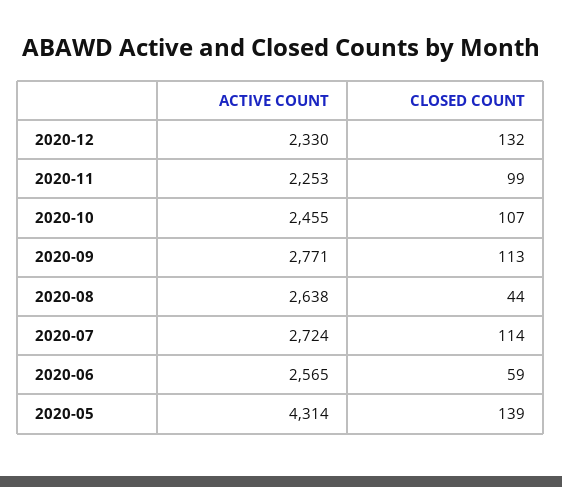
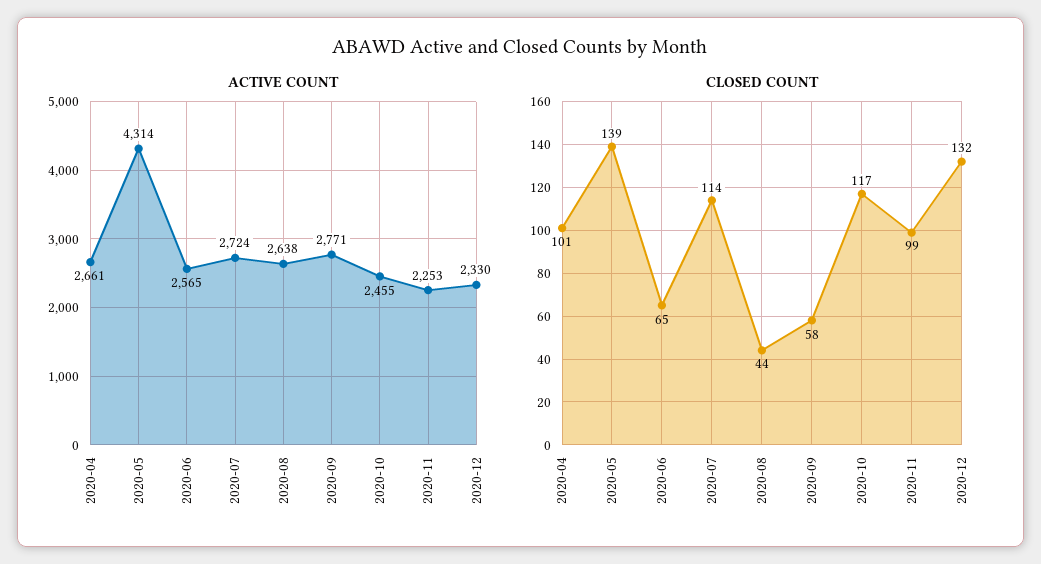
  {
    "ACTIVE COUNT": {
      "2020-12": 2330,
      "2020-11": 2253,
      "2020-10": 2455,
      "2020-09": 2771,
      "2020-08": 2638,
      "2020-07": 2724,
      "2020-06": 2565,
-     "2020-05": 4314
+     "2020-05": 4314,
+     "2020-04": 2661
    },
    "CLOSED COUNT": {
      "2020-12": 132,
      "2020-11": 99,
-     "2020-10": 107,
+     "2020-10": 117,
-     "2020-09": 113,
+     "2020-09": 58,
      "2020-08": 44,
      "2020-07": 114,
-     "2020-06": 59,
+     "2020-06": 65,
-     "2020-05": 139
+     "2020-05": 139,
+     "2020-04": 101
    }
  }

